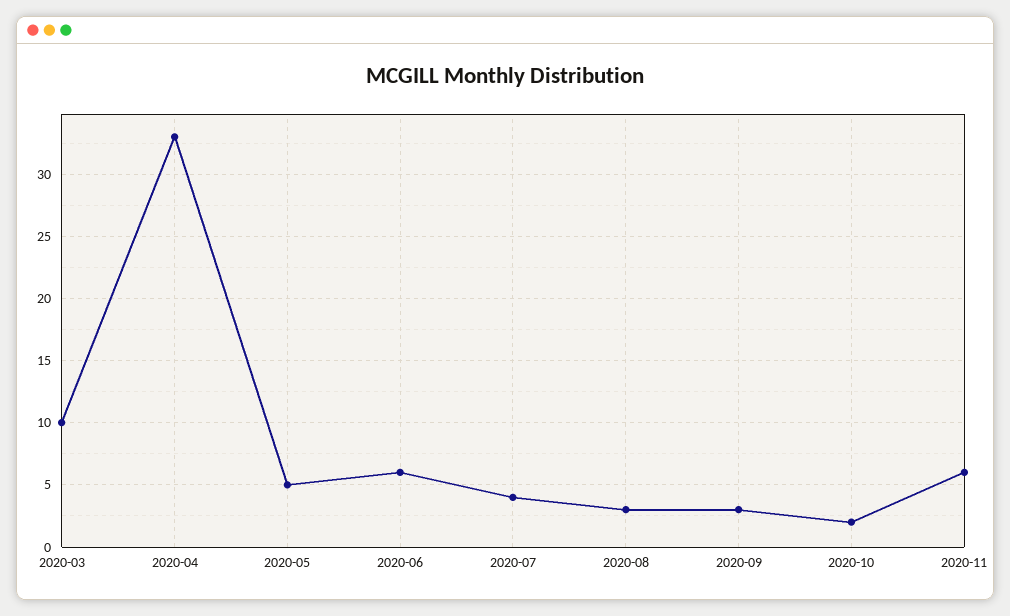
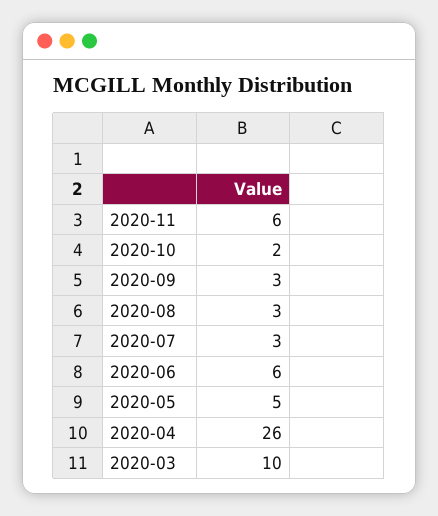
  {
    "2020-03": 10,
-   "2020-04": 33,
+   "2020-04": 26,
    "2020-05": 5,
    "2020-06": 6,
-   "2020-07": 4,
+   "2020-07": 3,
    "2020-08": 3,
    "2020-09": 3,
    "2020-10": 2,
    "2020-11": 6
  }

